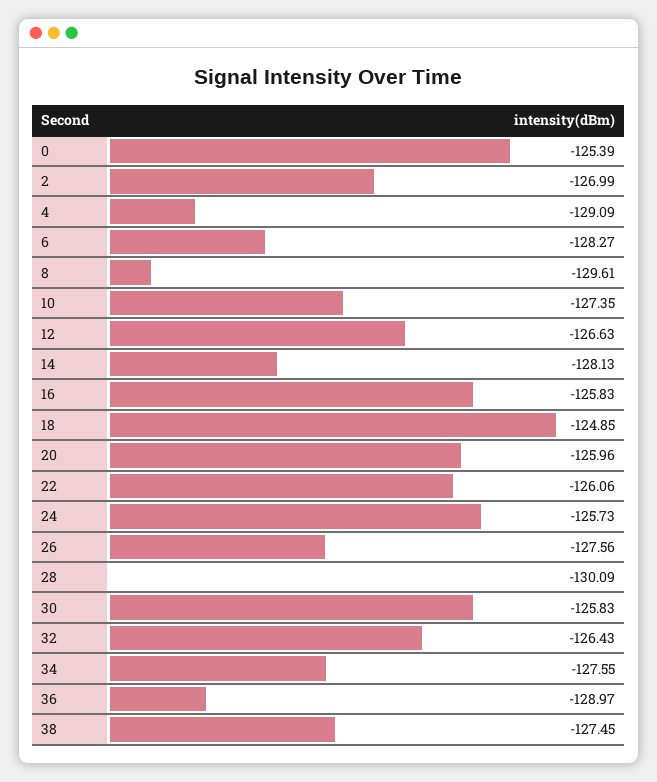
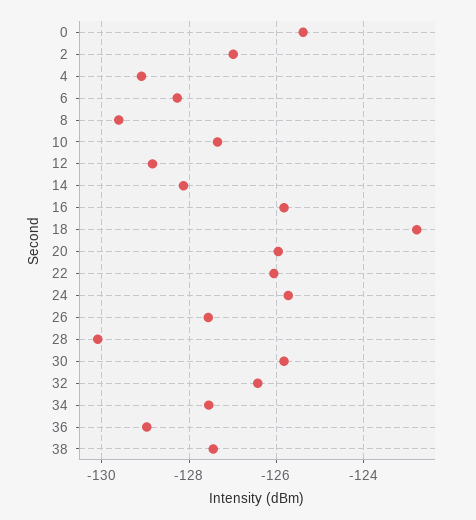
  {
    "0": -125.39,
    "2": -126.99,
    "4": -129.09,
    "6": -128.27,
    "8": -129.61,
    "10": -127.35,
-   "12": -126.63,
+   "12": -128.8,
    "14": -128.13,
    "16": -125.83,
-   "18": -124.85,
+   "18": -122.8,
    "20": -125.96,
    "22": -126.06,
    "24": -125.73,
    "26": -127.56,
    "28": -130.09,
    "30": -125.83,
    "32": -126.43,
    "34": -127.55,
    "36": -128.97,
    "38": -127.45
  }

